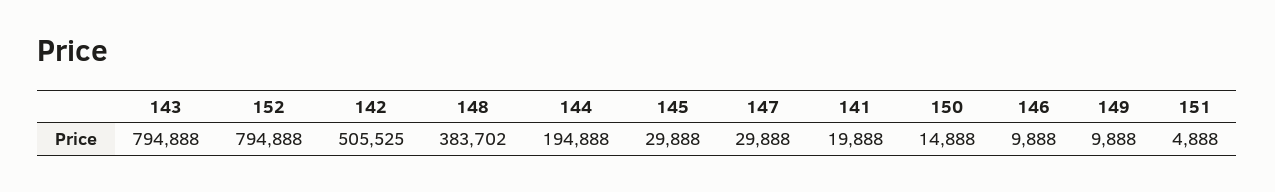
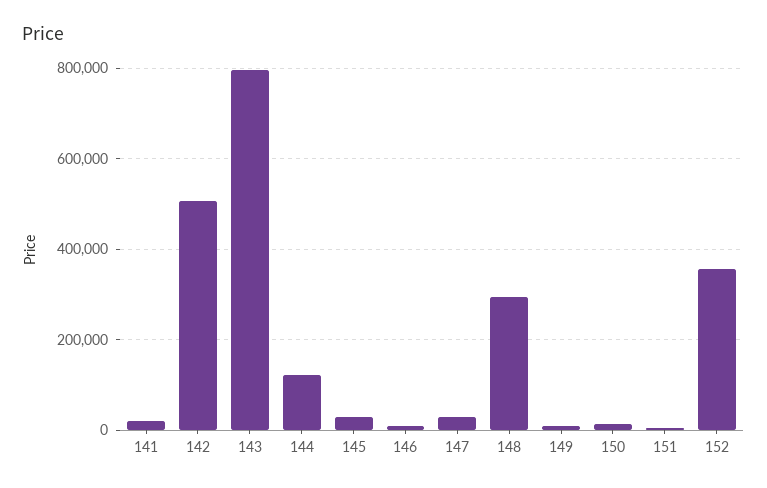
  {
    "143": 794888,
-   "152": 794888,
+   "152": 360000,
    "142": 505525,
-   "148": 383702,
+   "148": 300000,
-   "144": 194888,
+   "144": 120000,
    "145": 29888,
    "147": 29888,
    "141": 19888,
    "150": 14888,
    "146": 9888,
    "149": 9888,
    "151": 4888
  }

